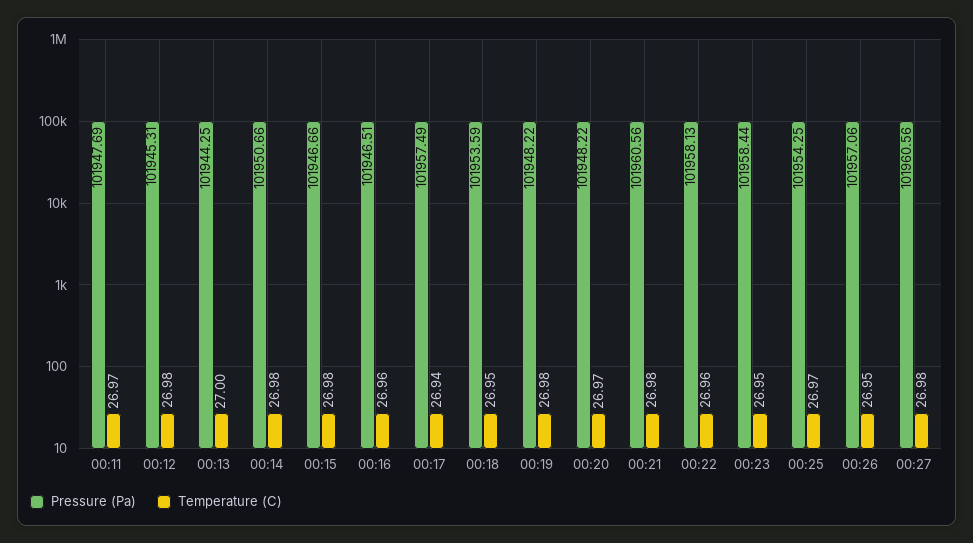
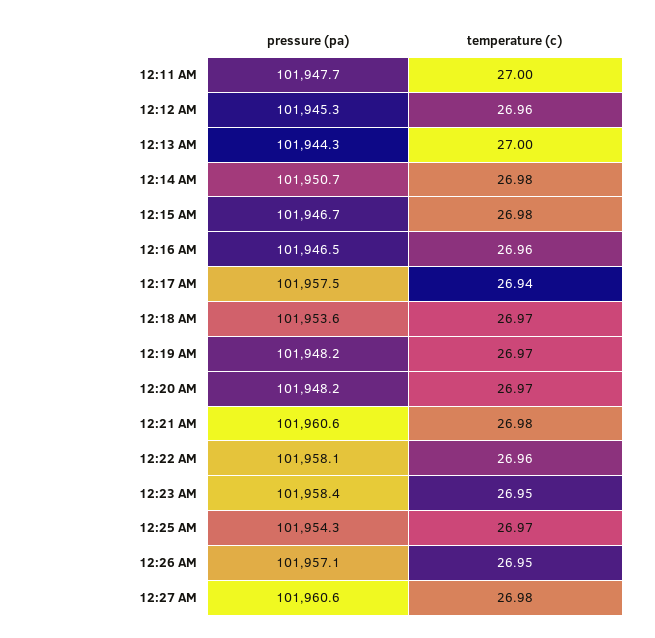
  {
    "Pressure (Pa)": {
      "00:11": 101947.69,
      "00:12": 101945.31,
      "00:13": 101944.25,
      "00:14": 101950.66,
      "00:15": 101946.66,
      "00:16": 101946.51,
      "00:17": 101957.49,
      "00:18": 101953.59,
      "00:19": 101948.22,
      "00:20": 101948.22,
      "00:21": 101960.56,
      "00:22": 101958.13,
      "00:23": 101958.44,
      "00:25": 101954.25,
      "00:26": 101957.06,
      "00:27": 101960.56
    },
    "Temperature (C)": {
-     "00:11": 26.97,
+     "00:11": 27,
-     "00:12": 26.98,
+     "00:12": 26.96,
      "00:13": 27,
      "00:14": 26.98,
      "00:15": 26.98,
      "00:16": 26.96,
      "00:17": 26.94,
-     "00:18": 26.95,
+     "00:18": 26.97,
-     "00:19": 26.98,
+     "00:19": 26.97,
      "00:20": 26.97,
      "00:21": 26.98,
      "00:22": 26.96,
      "00:23": 26.95,
      "00:25": 26.97,
      "00:26": 26.95,
      "00:27": 26.98
    }
  }

